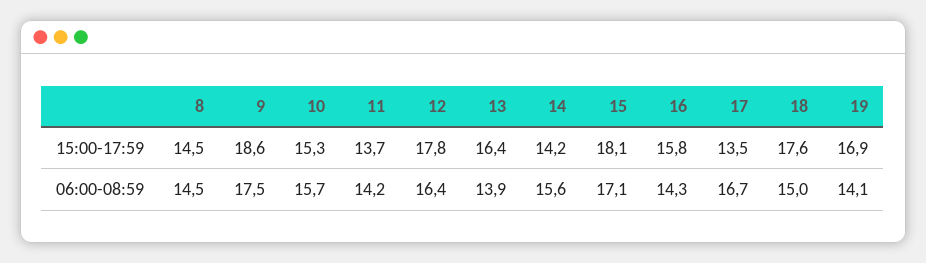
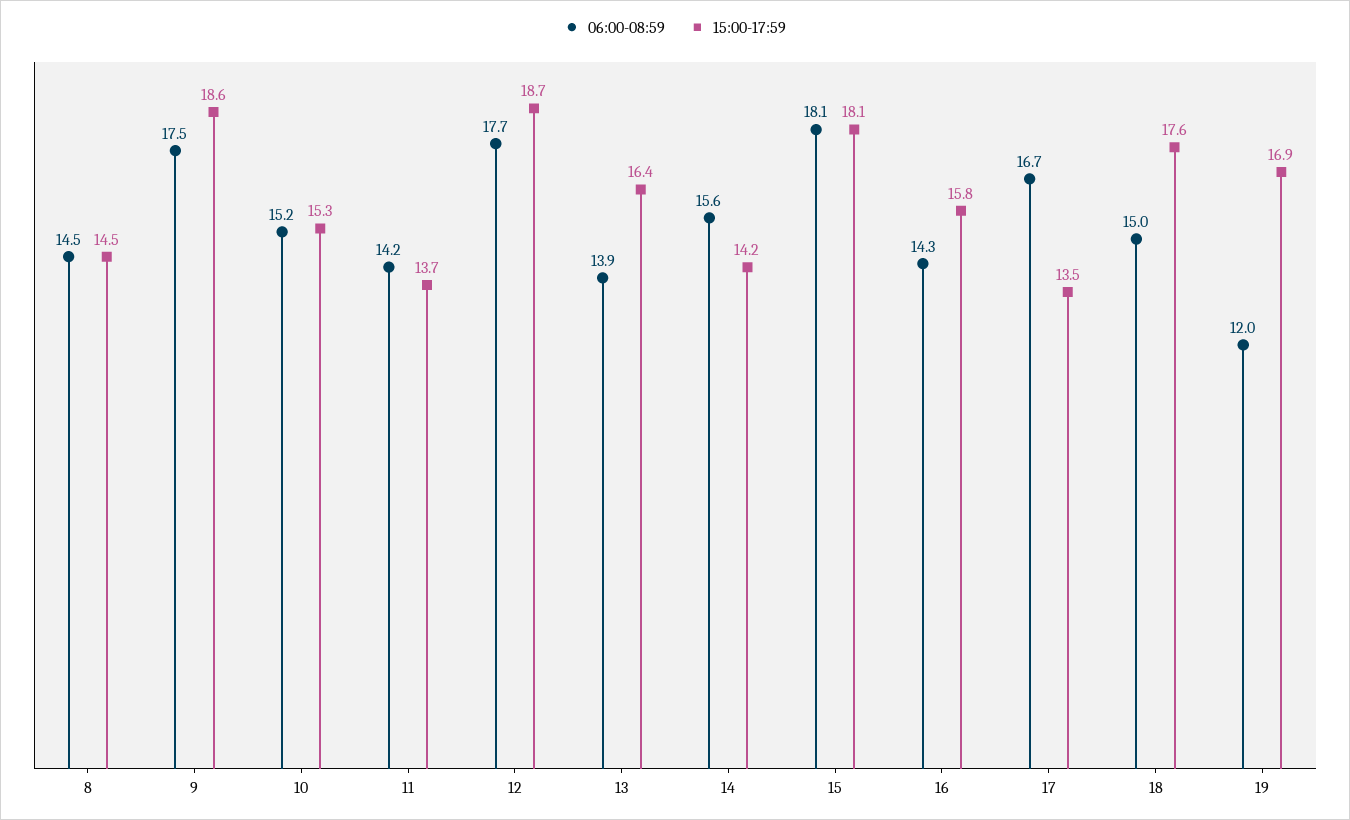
  {
    "15:00-17:59": {
      "8": 14.5,
      "9": 18.6,
      "10": 15.3,
      "11": 13.7,
-     "12": 17.8,
+     "12": 18.7,
      "13": 16.4,
      "14": 14.2,
      "15": 18.1,
      "16": 15.8,
      "17": 13.5,
      "18": 17.6,
      "19": 16.9
    },
    "06:00-08:59": {
      "8": 14.5,
      "9": 17.5,
-     "10": 15.7,
+     "10": 15.2,
      "11": 14.2,
-     "12": 16.4,
+     "12": 17.7,
      "13": 13.9,
      "14": 15.6,
-     "15": 17.1,
+     "15": 18.1,
      "16": 14.3,
      "17": 16.7,
      "18": 15,
-     "19": 14.1
+     "19": 12
    }
  }

